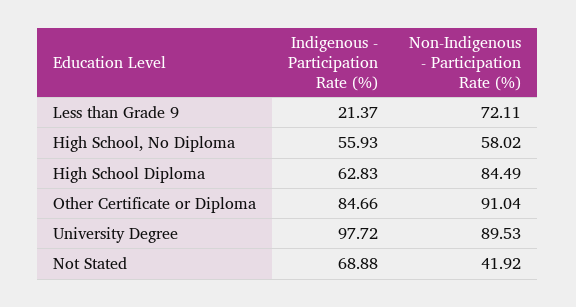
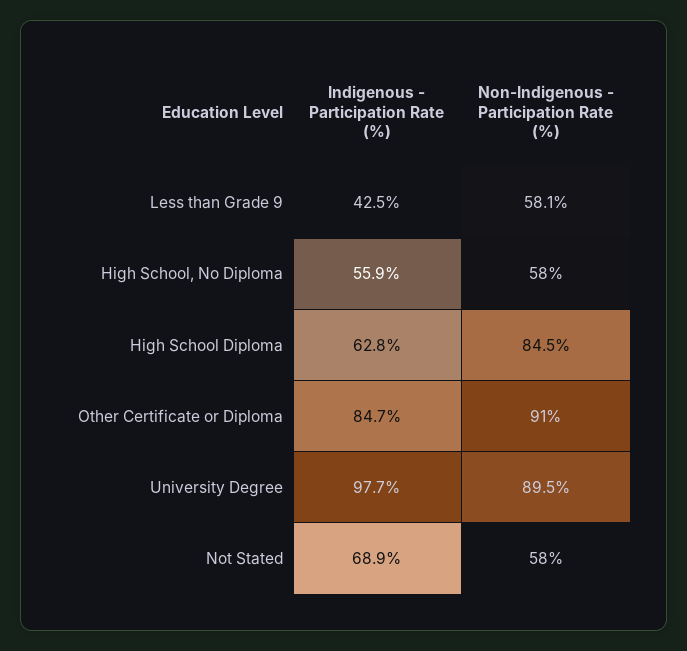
  {
    "Indigenous - Participation Rate (%)": {
-     "Less than Grade 9": 21.37,
+     "Less than Grade 9": 42.5,
      "High School, No Diploma": 55.93,
      "High School Diploma": 62.83,
      "Other Certificate or Diploma": 84.66,
      "University Degree": 97.72,
      "Not Stated": 68.88
    },
    "Non-Indigenous - Participation Rate (%)": {
-     "Less than Grade 9": 72.11,
+     "Less than Grade 9": 58.1,
      "High School, No Diploma": 58.02,
      "High School Diploma": 84.49,
      "Other Certificate or Diploma": 91.04,
      "University Degree": 89.53,
-     "Not Stated": 41.92
+     "Not Stated": 58
    }
  }

